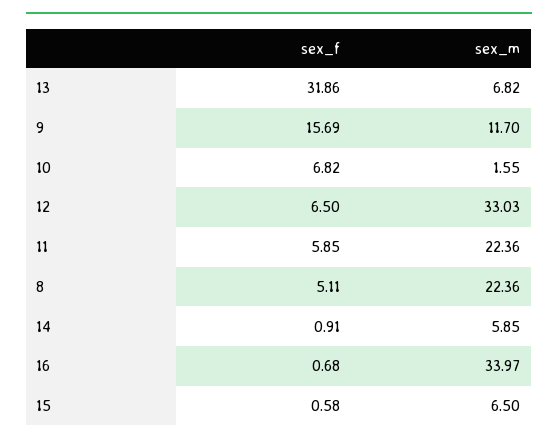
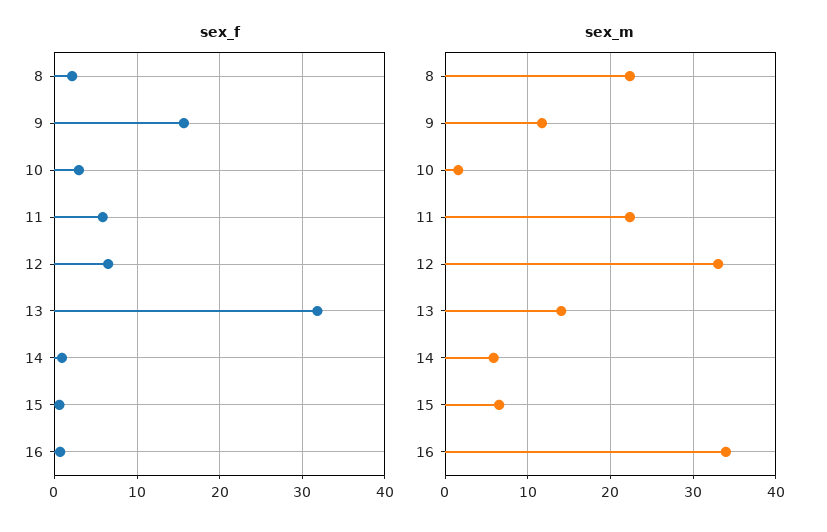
  {
    "sex_f": {
      "13": 31.86,
      "9": 15.69,
-     "10": 6.82,
+     "10": 3,
      "12": 6.5,
      "11": 5.85,
-     "8": 5.11,
+     "8": 2,
      "14": 0.91,
      "16": 0.68,
      "15": 0.58
    },
    "sex_m": {
-     "13": 6.82,
+     "13": 14,
      "9": 11.7,
      "10": 1.55,
      "12": 33.03,
      "11": 22.36,
      "8": 22.36,
      "14": 5.85,
      "16": 33.97,
      "15": 6.5
    }
  }

